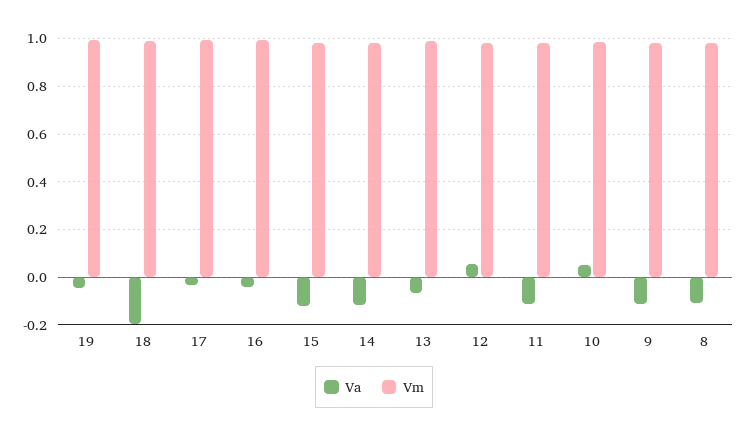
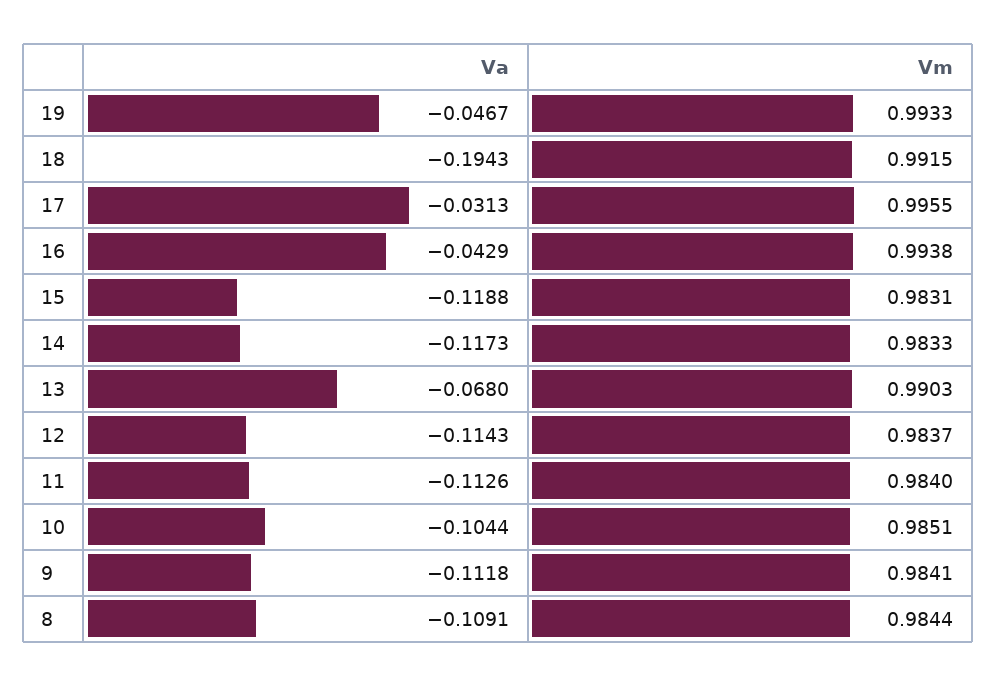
  {
    "Va": {
      "19": -0.0467,
      "18": -0.1943,
      "17": -0.0313,
      "16": -0.0429,
      "15": -0.1188,
      "14": -0.1173,
      "13": -0.068,
-     "12": 0.05,
+     "12": -0.1143,
      "11": -0.1126,
-     "10": 0.05,
+     "10": -0.1044,
      "9": -0.1118,
      "8": -0.1091
    },
    "Vm": {
      "19": 0.9933,
      "18": 0.9915,
      "17": 0.9955,
      "16": 0.9938,
      "15": 0.9831,
      "14": 0.9833,
      "13": 0.9903,
      "12": 0.9837,
      "11": 0.984,
      "10": 0.9851,
      "9": 0.9841,
      "8": 0.9844
    }
  }

